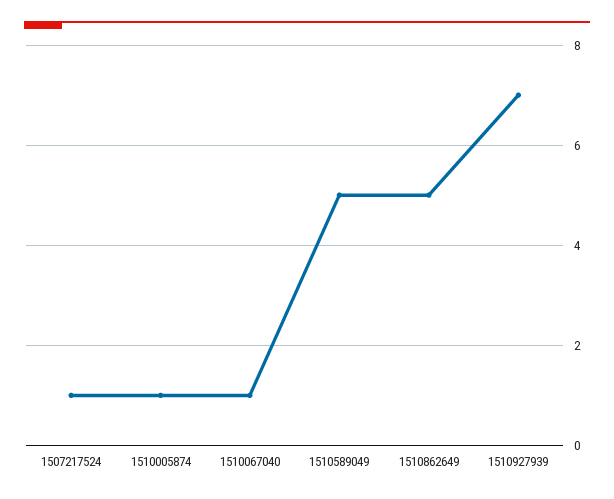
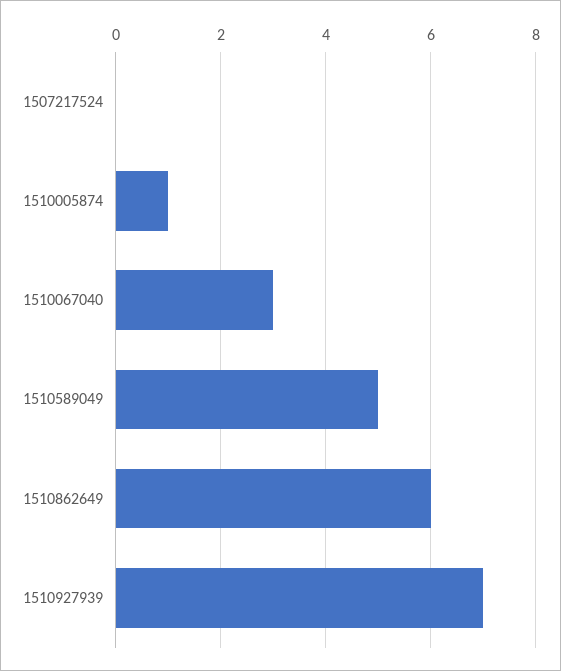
  {
-   "1507217524": 1,
+   "1507217524": 0,
    "1510005874": 1,
-   "1510067040": 1,
+   "1510067040": 3,
    "1510589049": 5,
-   "1510862649": 5,
+   "1510862649": 6,
    "1510927939": 7
  }

